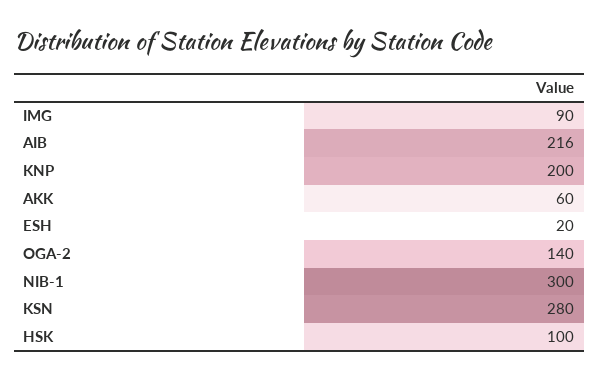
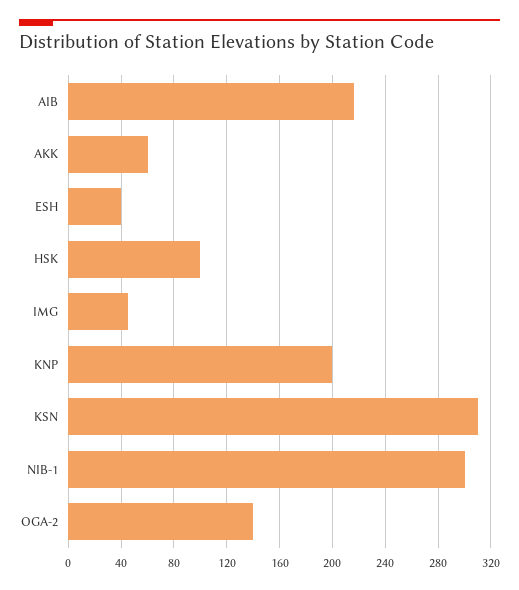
  {
-   "IMG": 90,
+   "IMG": 45,
    "AIB": 216,
    "KNP": 200,
    "AKK": 60,
-   "ESH": 20,
+   "ESH": 40,
    "OGA-2": 140,
    "NIB-1": 300,
-   "KSN": 280,
+   "KSN": 310,
    "HSK": 100
  }

